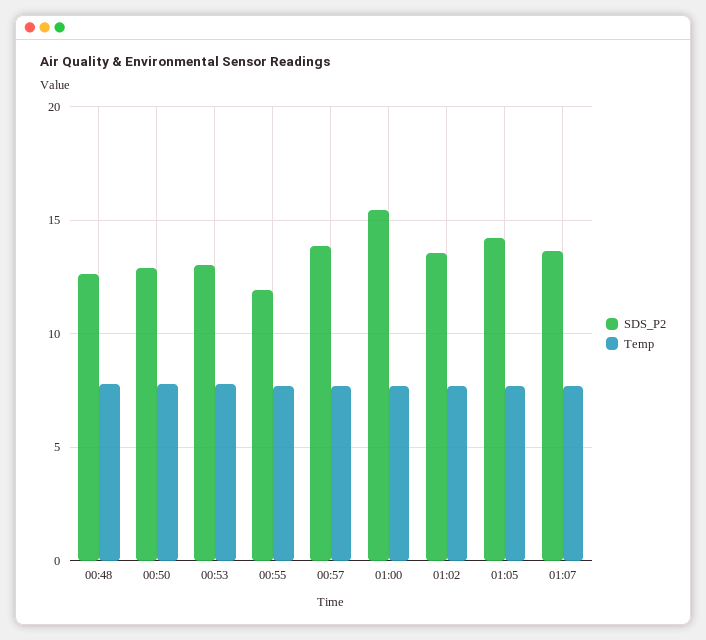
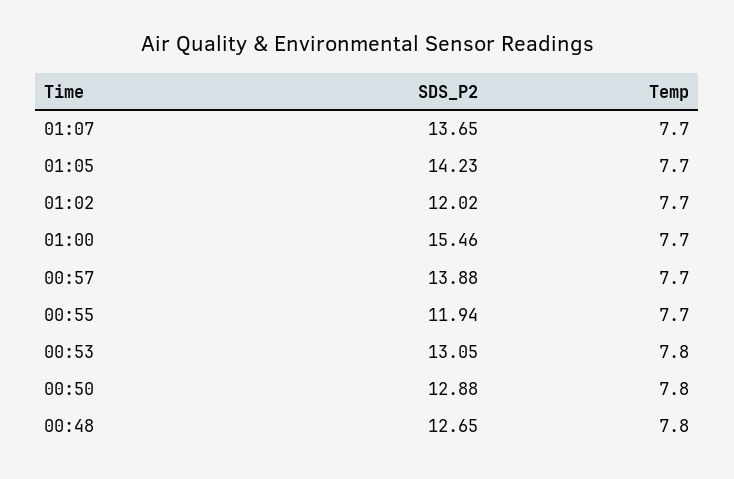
  {
    "SDS_P2": {
      "00:48": 12.65,
      "00:50": 12.88,
      "00:53": 13.05,
      "00:55": 11.94,
      "00:57": 13.88,
      "01:00": 15.46,
-     "01:02": 13.5,
+     "01:02": 12.02,
      "01:05": 14.23,
      "01:07": 13.65
    },
    "Temp": {
      "00:48": 7.8,
      "00:50": 7.8,
      "00:53": 7.8,
      "00:55": 7.7,
      "00:57": 7.7,
      "01:00": 7.7,
      "01:02": 7.7,
      "01:05": 7.7,
      "01:07": 7.7
    }
  }

